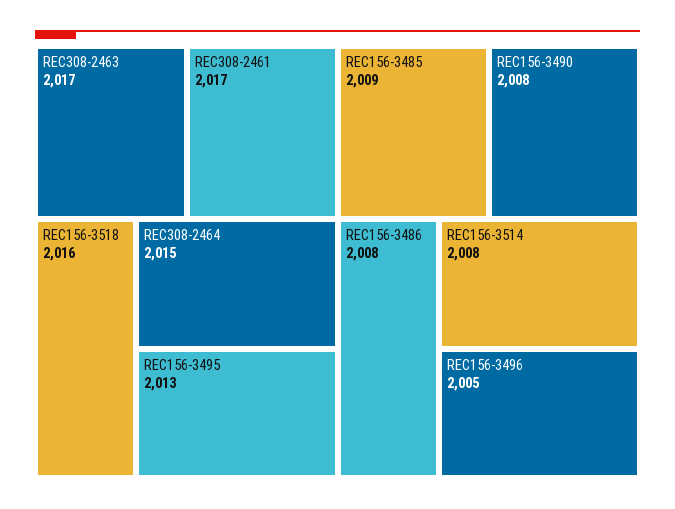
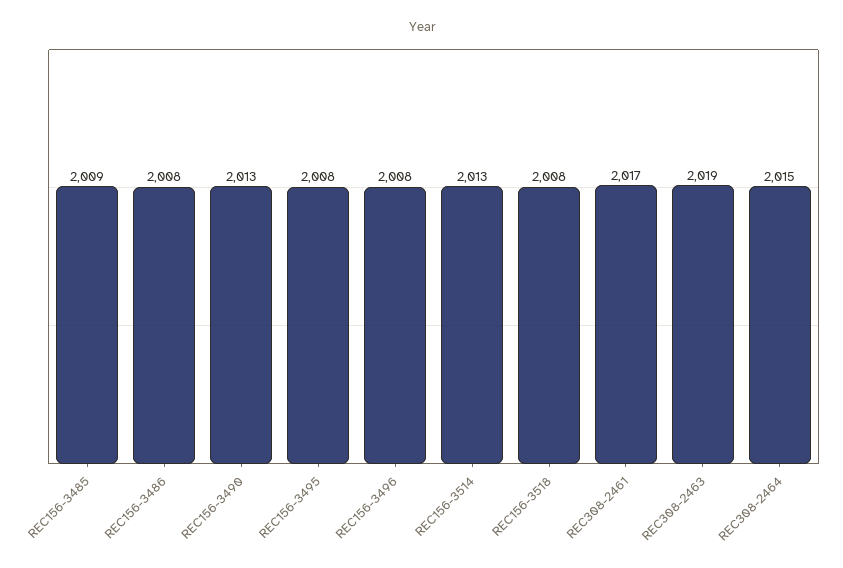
  {
-   "REC308-2463": 2017,
+   "REC308-2463": 2019,
    "REC308-2461": 2017,
-   "REC156-3518": 2016,
+   "REC156-3518": 2008,
    "REC308-2464": 2015,
-   "REC156-3495": 2013,
+   "REC156-3495": 2008,
    "REC156-3485": 2009,
-   "REC156-3490": 2008,
+   "REC156-3490": 2013,
    "REC156-3486": 2008,
-   "REC156-3514": 2008,
+   "REC156-3514": 2013,
-   "REC156-3496": 2005
+   "REC156-3496": 2008
  }

